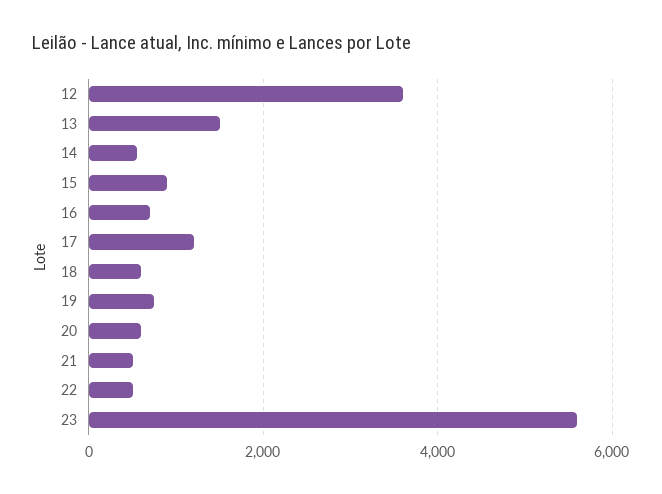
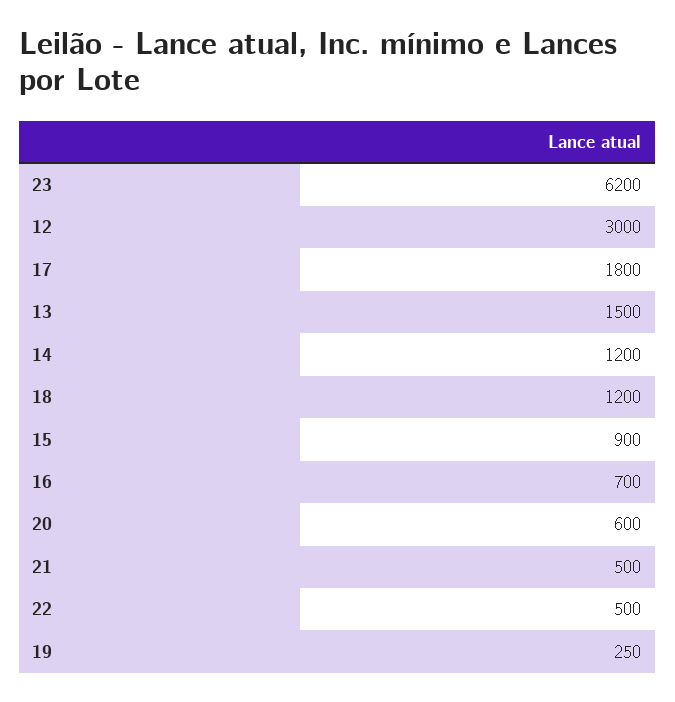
  {
-   "12": 3600,
+   "12": 3000,
    "13": 1500,
-   "14": 600,
+   "14": 1200,
    "15": 900,
    "16": 700,
-   "17": 1200,
+   "17": 1800,
-   "18": 600,
+   "18": 1200,
-   "19": 800,
+   "19": 250,
    "20": 600,
    "21": 500,
    "22": 500,
-   "23": 5600
+   "23": 6200
  }

